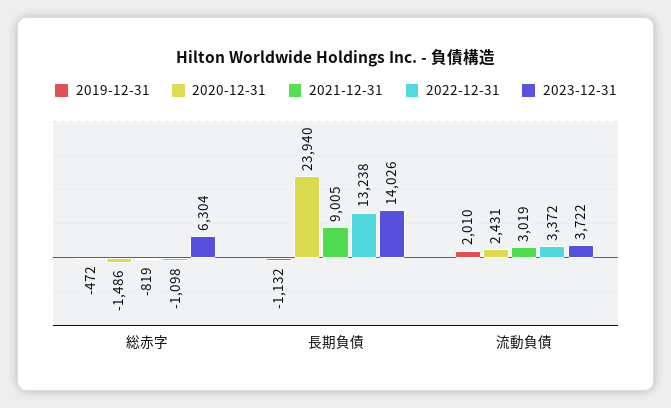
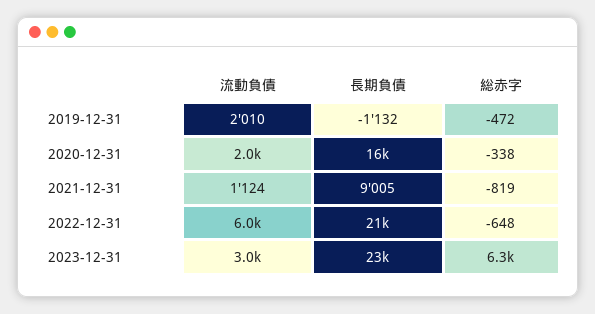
  {
    "2019-12-31": {
      "総赤字": -472,
      "長期負債": -1132,
      "流動負債": 2010
    },
    "2020-12-31": {
-     "総赤字": -1486,
+     "総赤字": -338,
-     "長期負債": 23940,
+     "長期負債": 16000,
-     "流動負債": 2431
+     "流動負債": 2000
    },
    "2021-12-31": {
      "総赤字": -819,
      "長期負債": 9005,
-     "流動負債": 3019
+     "流動負債": 1124
    },
    "2022-12-31": {
-     "総赤字": -1098,
+     "総赤字": -648,
-     "長期負債": 13238,
+     "長期負債": 21000,
-     "流動負債": 3372
+     "流動負債": 6000
    },
    "2023-12-31": {
      "総赤字": 6304,
-     "長期負債": 14026,
+     "長期負債": 23000,
-     "流動負債": 3722
+     "流動負債": 3000
    }
  }

